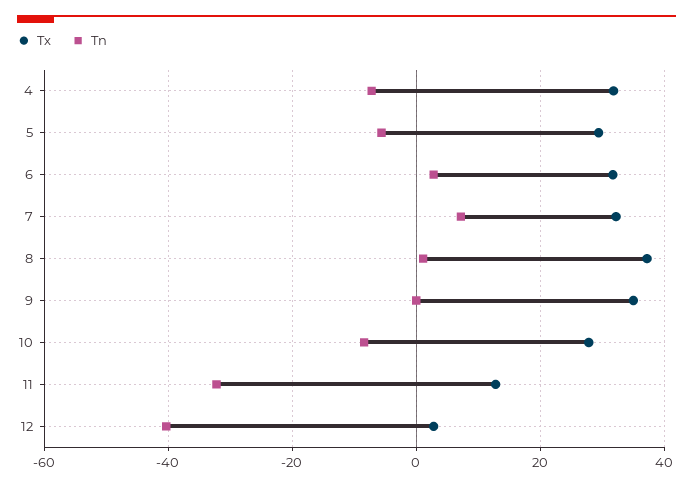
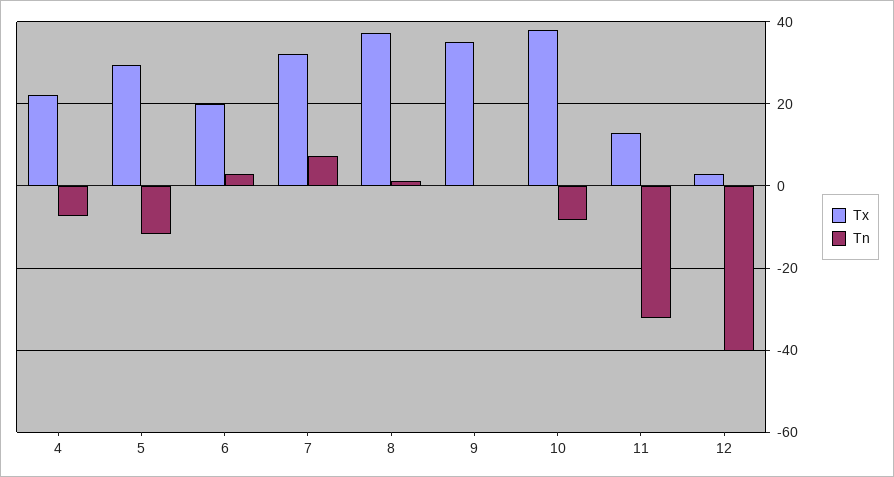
  {
    "Tx": {
-     "4": 32,
+     "4": 22,
      "5": 30,
-     "6": 32,
+     "6": 20,
      "7": 32,
      "8": 38,
      "9": 36,
-     "10": 28,
+     "10": 38,
      "11": 12,
      "12": 2
    },
    "Tn": {
      "4": -8,
-     "5": -6,
+     "5": -12,
      "6": 2,
      "7": 8,
      "8": 2,
      "9": 0,
      "10": -8,
      "11": -32,
      "12": -40
    }
  }

